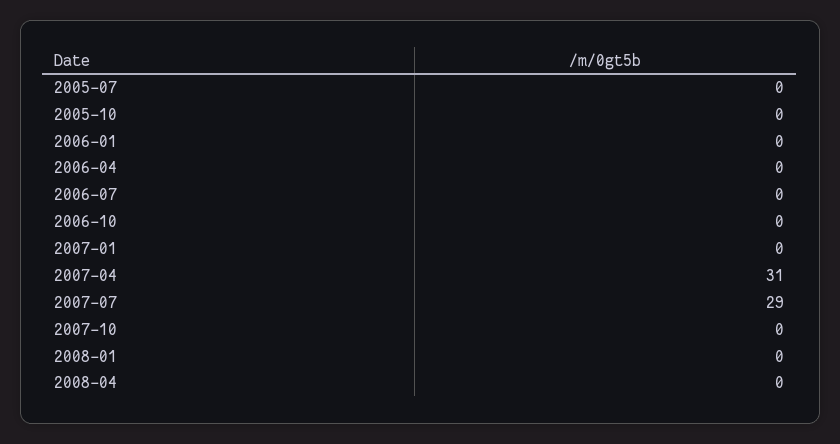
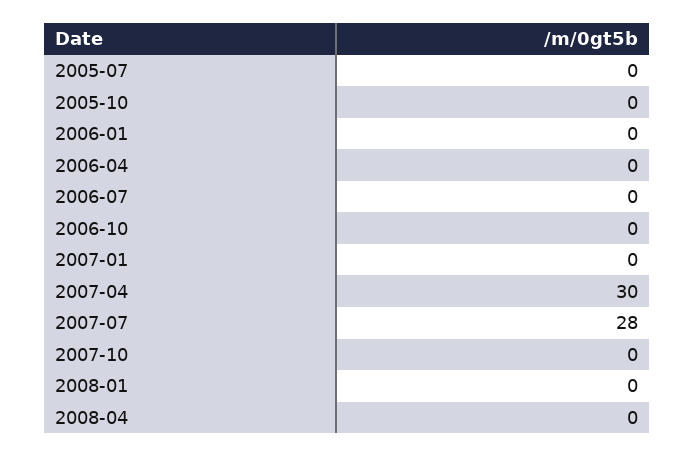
  {
    "2005-07": 0,
    "2005-10": 0,
    "2006-01": 0,
    "2006-04": 0,
    "2006-07": 0,
    "2006-10": 0,
    "2007-01": 0,
-   "2007-04": 31,
+   "2007-04": 30,
-   "2007-07": 29,
+   "2007-07": 28,
    "2007-10": 0,
    "2008-01": 0,
    "2008-04": 0
  }

